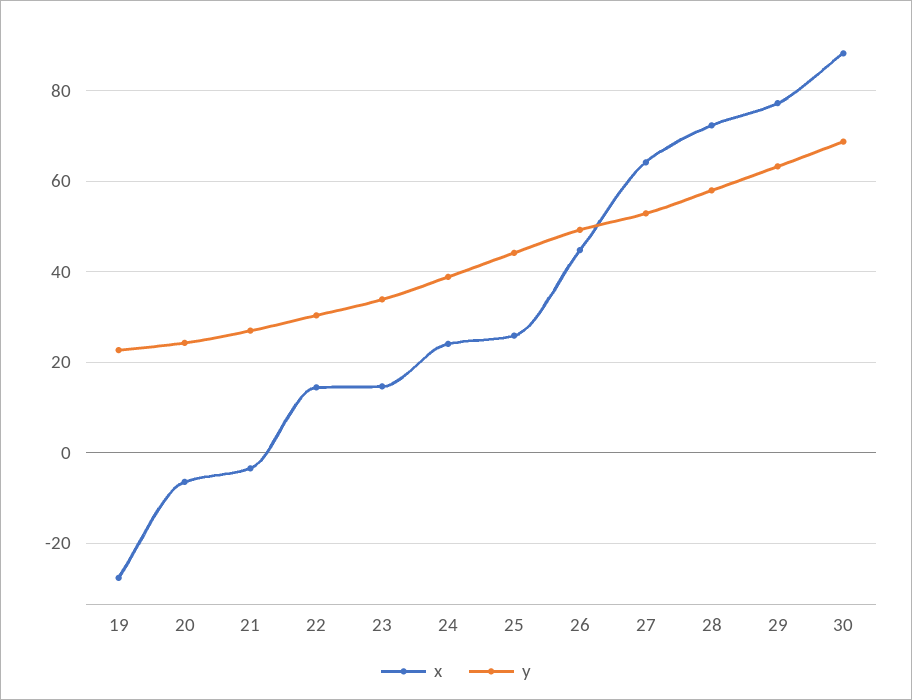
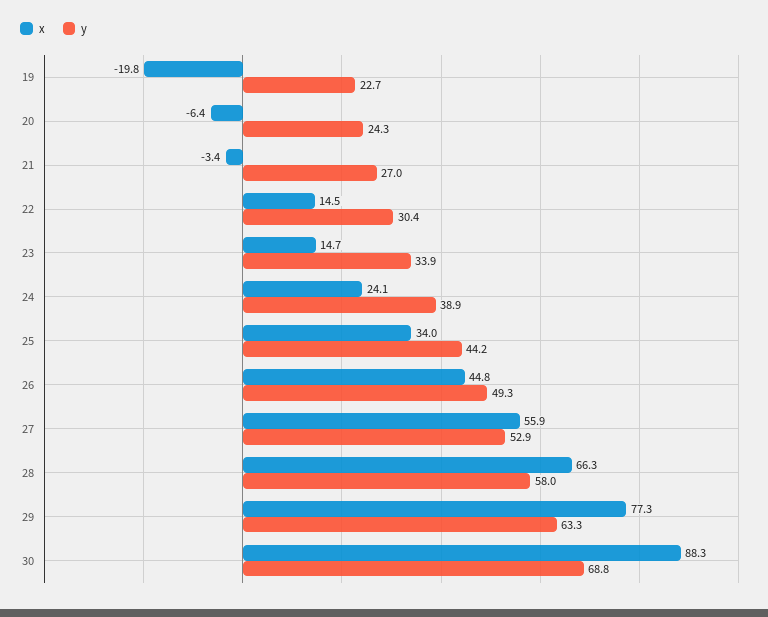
  {
    "x": {
-     "19": -28,
+     "19": -19.8,
      "20": -6.4,
      "21": -3.4,
      "22": 14.5,
      "23": 14.7,
      "24": 24.1,
-     "25": 26,
+     "25": 34,
      "26": 44.8,
-     "27": 64,
+     "27": 55.9,
-     "28": 72,
+     "28": 66.3,
      "29": 77.3,
      "30": 88.3
    },
    "y": {
      "19": 22.7,
      "20": 24.3,
      "21": 27,
      "22": 30.4,
      "23": 33.9,
      "24": 38.9,
      "25": 44.2,
      "26": 49.3,
      "27": 52.9,
      "28": 58,
      "29": 63.3,
      "30": 68.8
    }
  }

